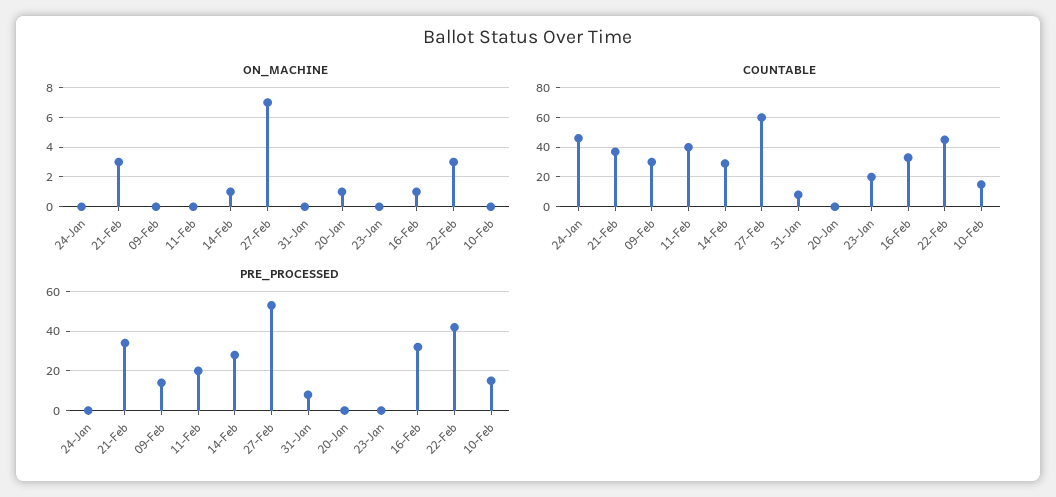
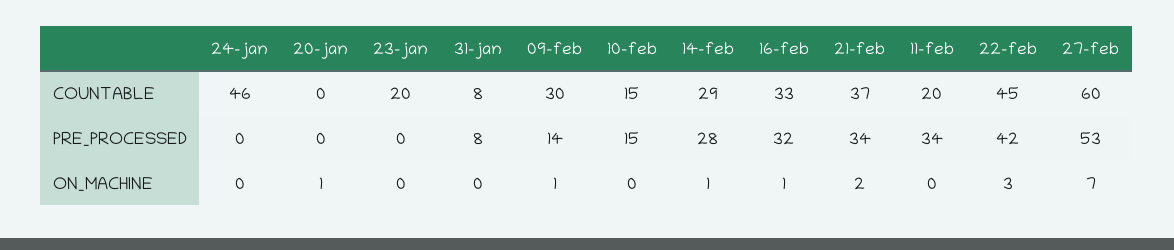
  {
    "ON_MACHINE": {
      "24-Jan": 0,
-     "21-Feb": 3,
+     "21-Feb": 2,
-     "09-Feb": 0,
+     "09-Feb": 1,
      "11-Feb": 0,
      "14-Feb": 1,
      "27-Feb": 7,
      "31-Jan": 0,
      "20-Jan": 1,
      "23-Jan": 0,
      "16-Feb": 1,
      "22-Feb": 3,
      "10-Feb": 0
    },
    "COUNTABLE": {
      "24-Jan": 46,
      "21-Feb": 37,
      "09-Feb": 30,
-     "11-Feb": 40,
+     "11-Feb": 20,
      "14-Feb": 29,
      "27-Feb": 60,
      "31-Jan": 8,
      "20-Jan": 0,
      "23-Jan": 20,
      "16-Feb": 33,
      "22-Feb": 45,
      "10-Feb": 15
    },
    "PRE_PROCESSED": {
      "24-Jan": 0,
      "21-Feb": 34,
      "09-Feb": 14,
-     "11-Feb": 20,
+     "11-Feb": 34,
      "14-Feb": 28,
      "27-Feb": 53,
      "31-Jan": 8,
      "20-Jan": 0,
      "23-Jan": 0,
      "16-Feb": 32,
      "22-Feb": 42,
      "10-Feb": 15
    }
  }

